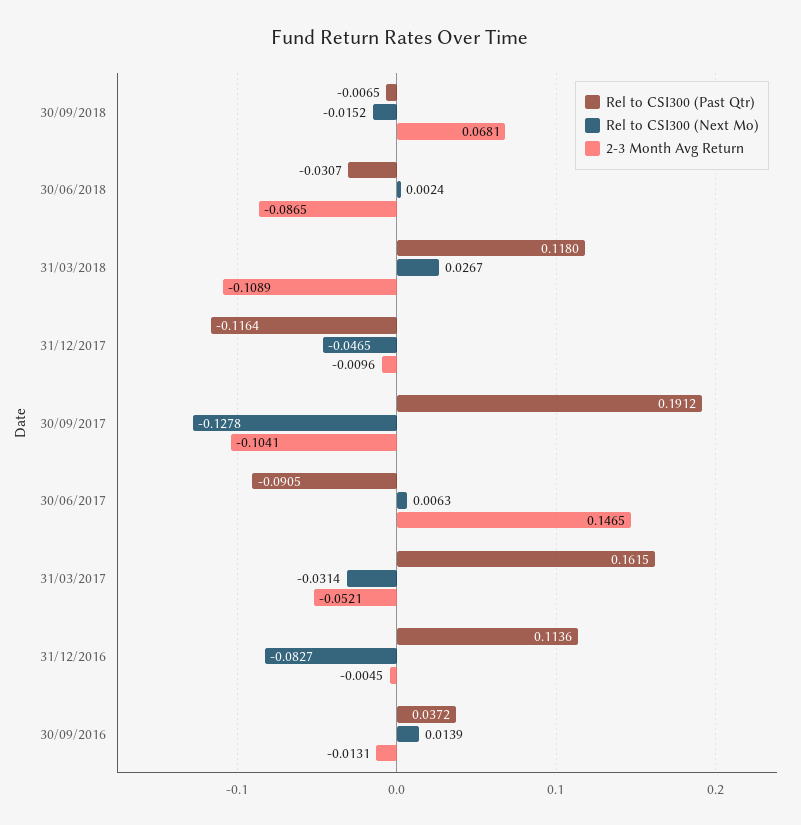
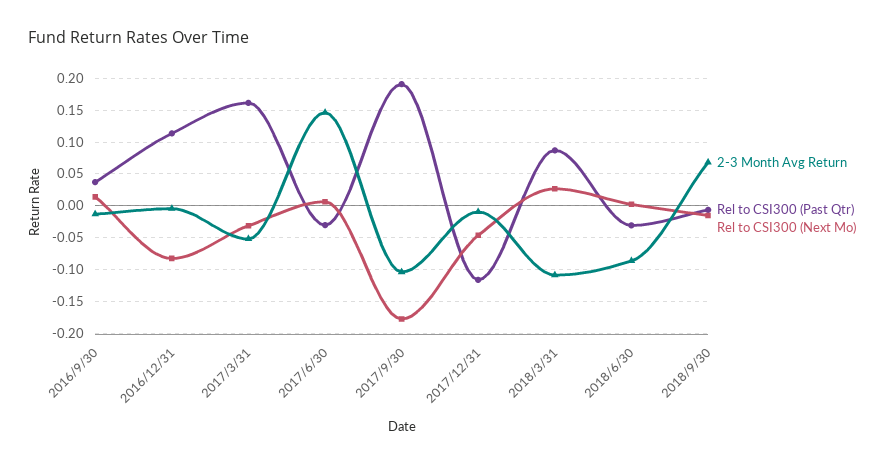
  {
    "Rel to CSI300 (Past Qtr)": {
      "30/09/2018": -0.0065,
      "30/06/2018": -0.0307,
-     "31/03/2018": 0.118,
+     "31/03/2018": 0.09,
      "31/12/2017": -0.1164,
      "30/09/2017": 0.1912,
-     "30/06/2017": -0.0905,
+     "30/06/2017": -0.03,
      "31/03/2017": 0.1615,
      "31/12/2016": 0.1136,
      "30/09/2016": 0.0372
    },
    "Rel to CSI300 (Next Mo)": {
      "30/09/2018": -0.0152,
      "30/06/2018": 0.0024,
      "31/03/2018": 0.0267,
      "31/12/2017": -0.0465,
-     "30/09/2017": -0.1278,
+     "30/09/2017": -0.18,
      "30/06/2017": 0.0063,
      "31/03/2017": -0.0314,
      "31/12/2016": -0.0827,
      "30/09/2016": 0.0139
    },
    "2-3 Month Avg Return": {
      "30/09/2018": 0.0681,
      "30/06/2018": -0.0865,
      "31/03/2018": -0.1089,
      "31/12/2017": -0.0096,
      "30/09/2017": -0.1041,
      "30/06/2017": 0.1465,
      "31/03/2017": -0.0521,
      "31/12/2016": -0.0045,
      "30/09/2016": -0.0131
    }
  }

